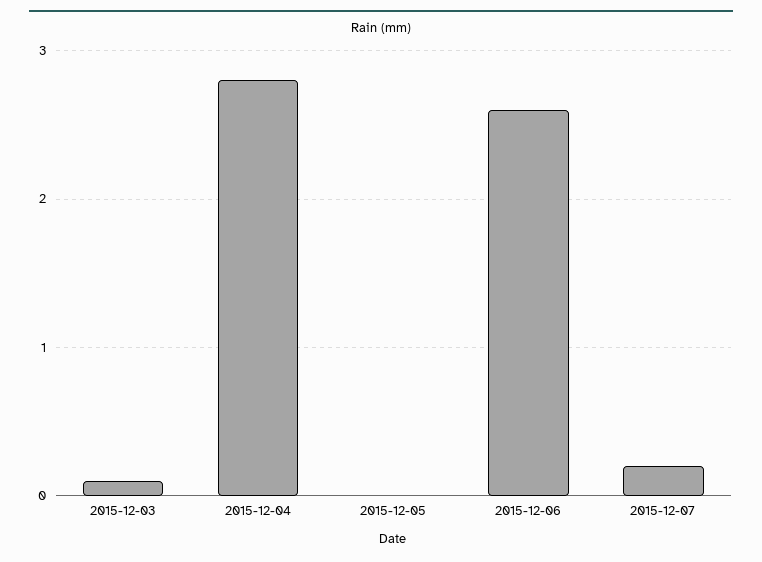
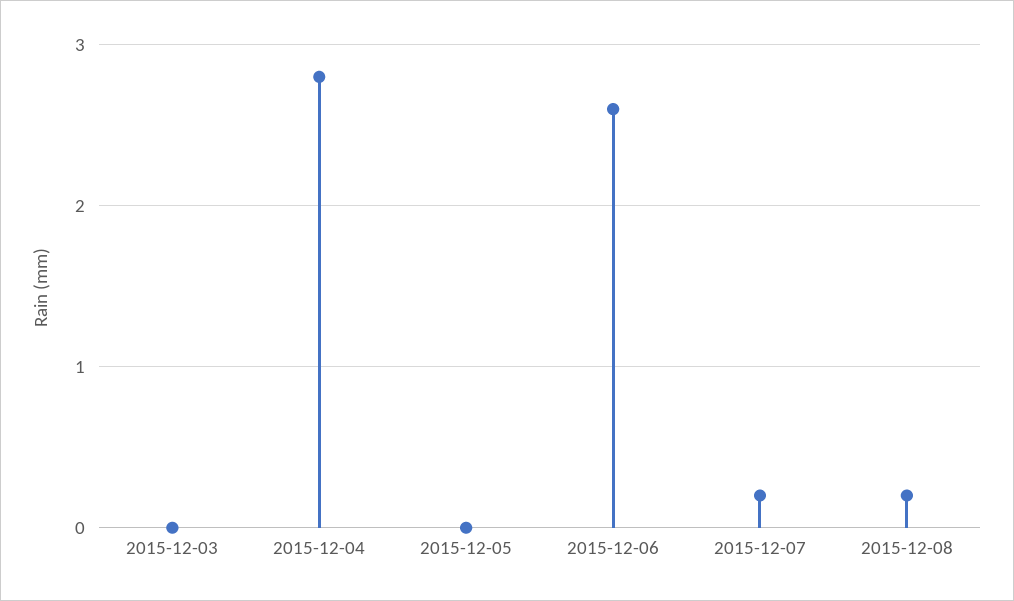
  {
-   "2015-12-03": 0.1,
+   "2015-12-03": 0,
    "2015-12-04": 2.8,
    "2015-12-05": 0,
    "2015-12-06": 2.6,
-   "2015-12-07": 0.2
+   "2015-12-07": 0.2,
+   "2015-12-08": 0.2
  }

